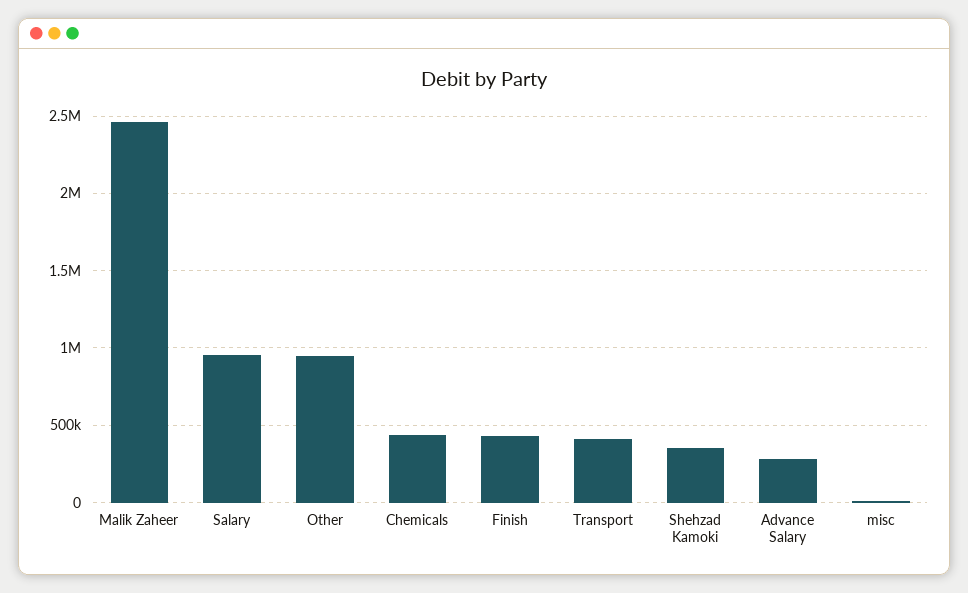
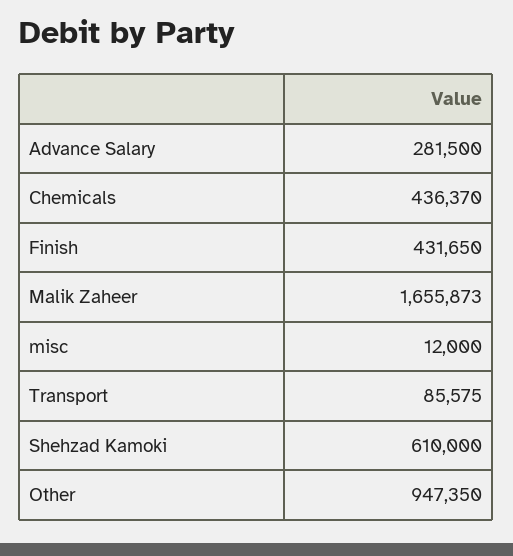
  {
-   "Malik Zaheer": 2450000,
+   "Malik Zaheer": 1655873,
-   "Salary": 950000,
    "Other": 947350,
    "Chemicals": 436370,
    "Finish": 431650,
-   "Transport": 400000,
+   "Transport": 85575,
-   "Shehzad Kamoki": 350000,
+   "Shehzad Kamoki": 610000,
    "Advance Salary": 281500,
    "misc": 12000
  }

